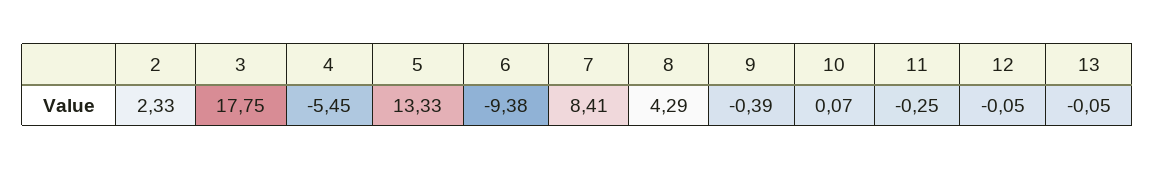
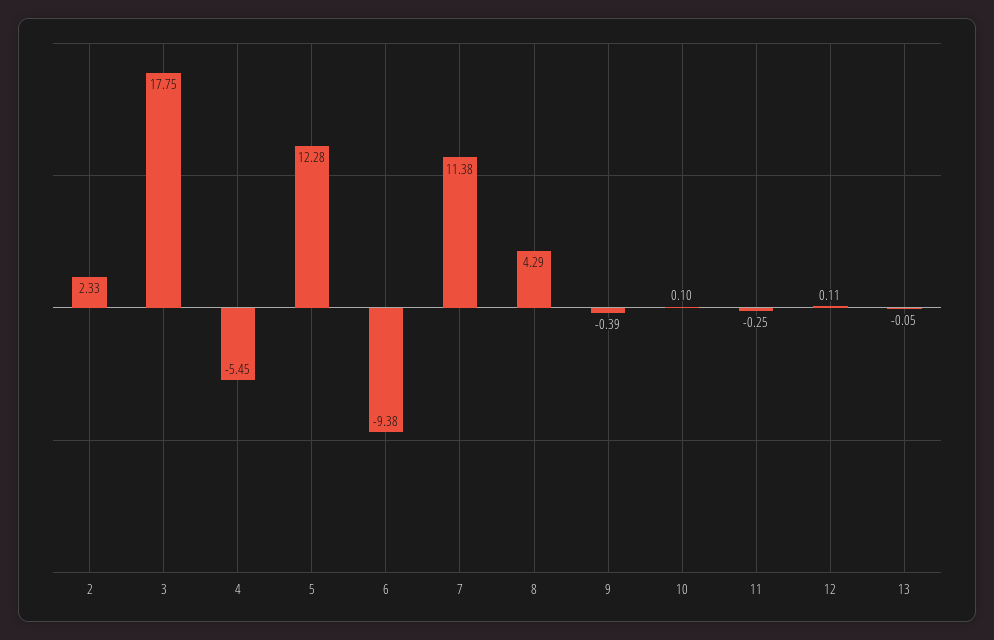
  {
    "2": 2.33,
    "3": 17.75,
    "4": -5.45,
-   "5": 13.33,
+   "5": 12.28,
    "6": -9.38,
-   "7": 8.41,
+   "7": 11.38,
    "8": 4.29,
    "9": -0.39,
-   "10": 0.07,
+   "10": 0.1,
    "11": -0.25,
-   "12": -0.05,
+   "12": 0.11,
    "13": -0.05
  }

